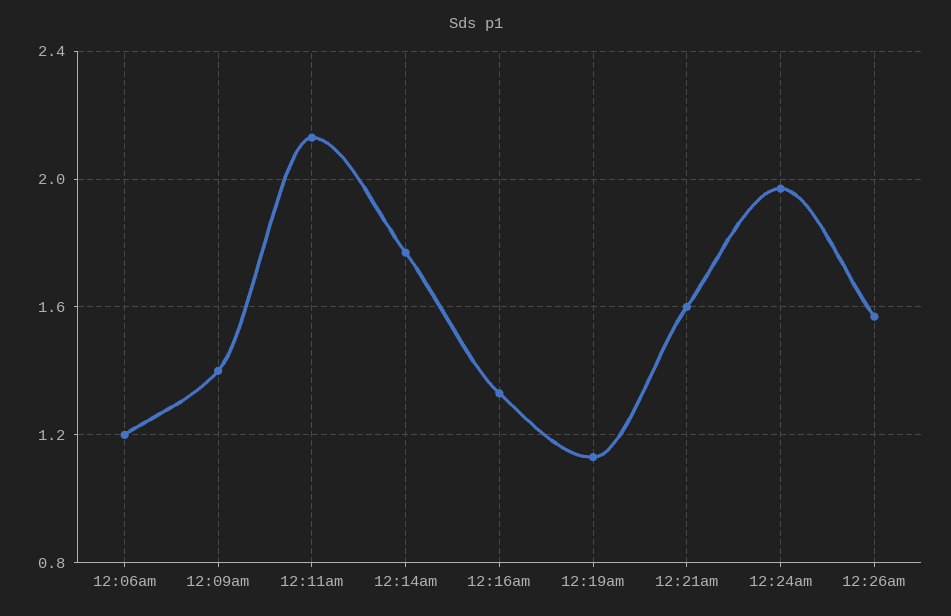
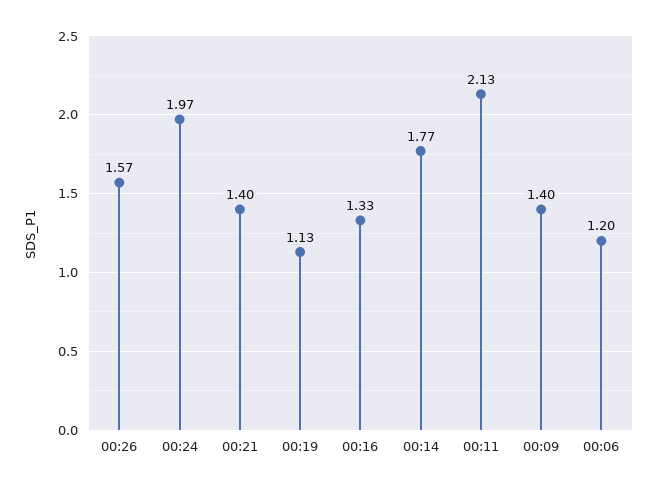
  {
    "12:06am": 1.2,
    "12:09am": 1.4,
    "12:11am": 2.13,
    "12:14am": 1.77,
    "12:16am": 1.33,
    "12:19am": 1.13,
-   "12:21am": 1.6,
+   "12:21am": 1.4,
    "12:24am": 1.97,
    "12:26am": 1.57
  }

